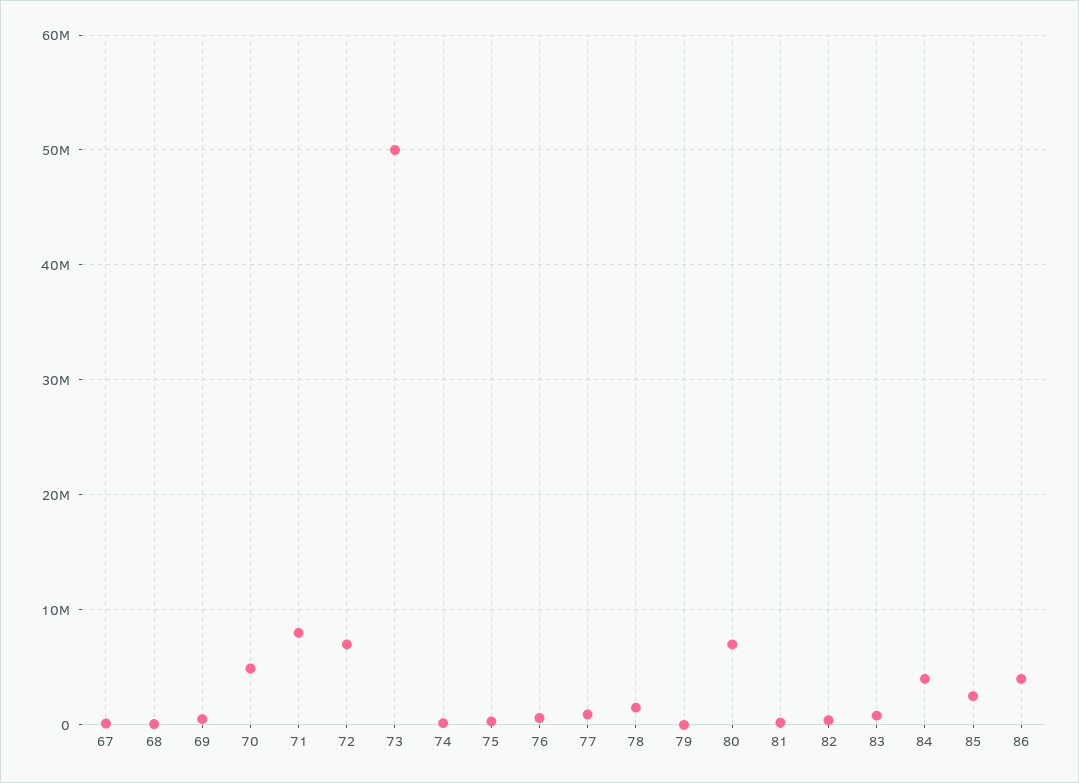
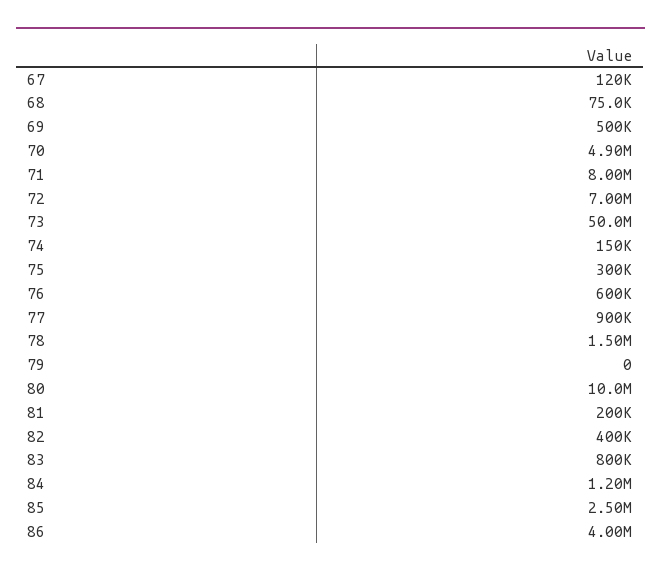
  {
    "67": 120000,
    "68": 75000,
    "69": 500000,
    "70": 4900000,
    "71": 8000000,
    "72": 7000000,
    "73": 50000000,
    "74": 150000,
    "75": 300000,
    "76": 600000,
    "77": 900000,
    "78": 1500000,
    "79": 0,
-   "80": 7000000,
+   "80": 10000000,
    "81": 200000,
    "82": 400000,
    "83": 800000,
-   "84": 4000000,
+   "84": 1200000,
    "85": 2500000,
    "86": 4000000
  }

